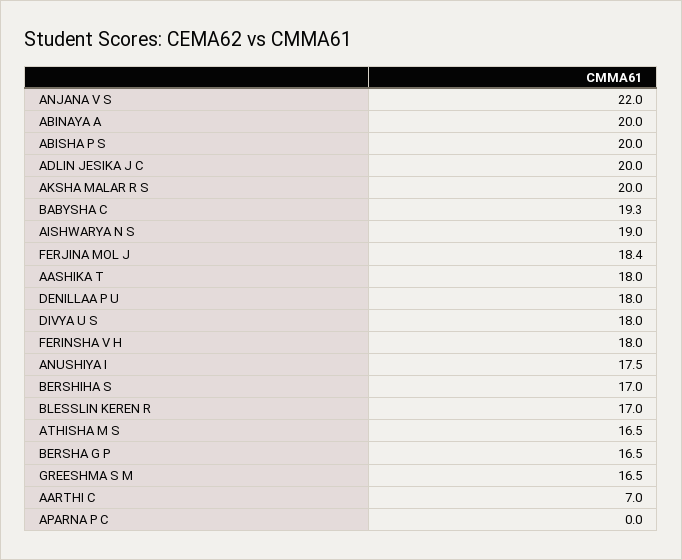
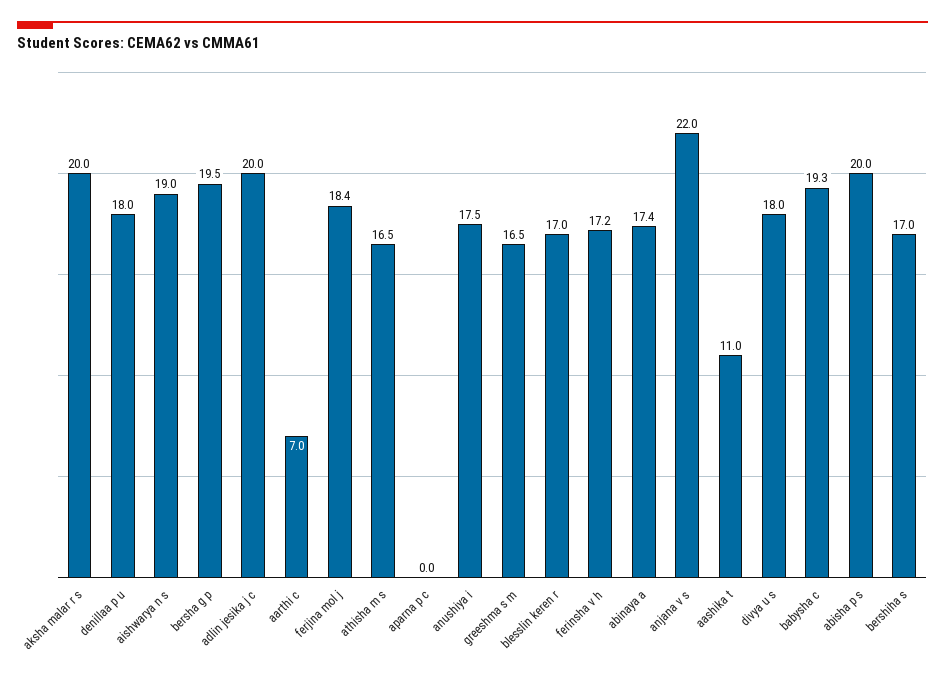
  {
    "ANJANA V S": 22,
-   "ABINAYA A": 20,
+   "ABINAYA A": 17.4,
    "ABISHA P S": 20,
    "ADLIN JESIKA J C": 20,
    "AKSHA MALAR R S": 20,
    "BABYSHA C": 19.3,
    "AISHWARYA N S": 19,
    "FERJINA MOL J": 18.4,
-   "AASHIKA T": 18,
+   "AASHIKA T": 11,
    "DENILLAA P U": 18,
    "DIVYA U S": 18,
-   "FERINSHA V H": 18,
+   "FERINSHA V H": 17.2,
    "ANUSHIYA I": 17.5,
    "BERSHIHA S": 17,
    "BLESSLIN KEREN R": 17,
    "ATHISHA M S": 16.5,
-   "BERSHA G P": 16.5,
+   "BERSHA G P": 19.5,
    "GREESHMA S M": 16.5,
    "AARTHI C": 7,
    "APARNA P C": 0
  }

